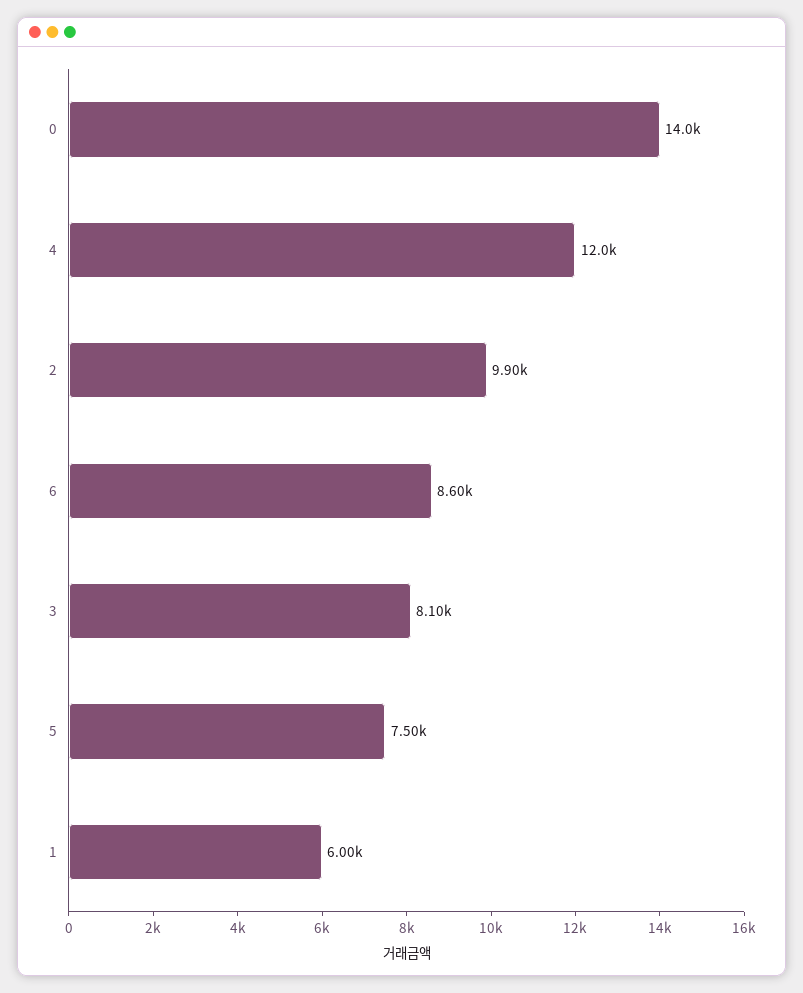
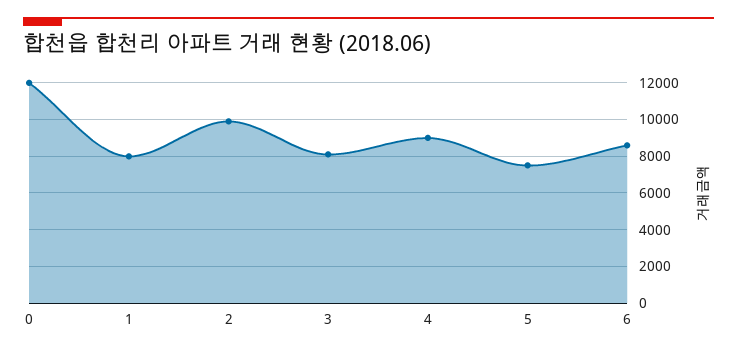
  {
-   "0": 14000,
+   "0": 12000,
-   "4": 12000,
+   "4": 9000,
    "2": 9900,
    "6": 8600,
    "3": 8100,
    "5": 7500,
-   "1": 6000
+   "1": 8000
  }

